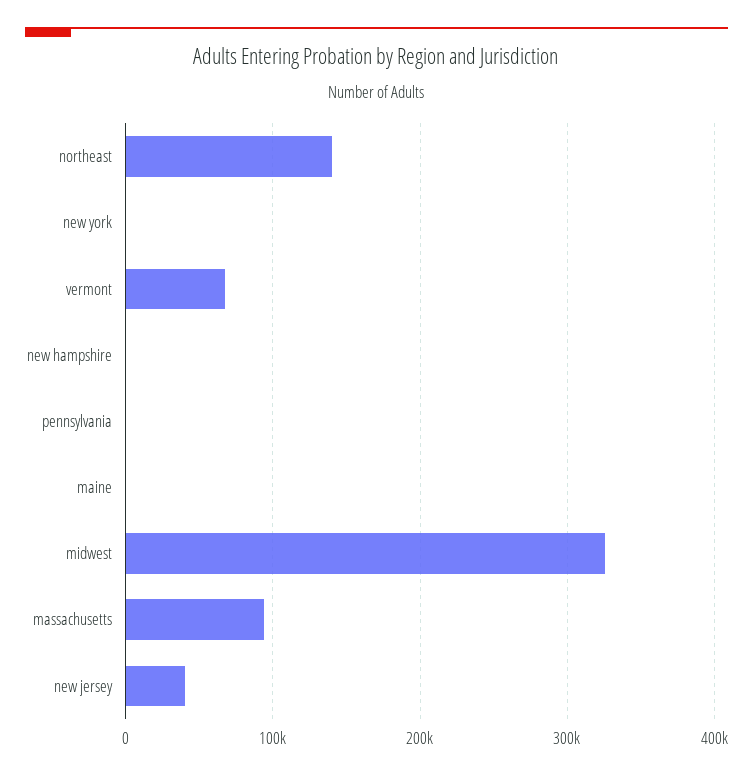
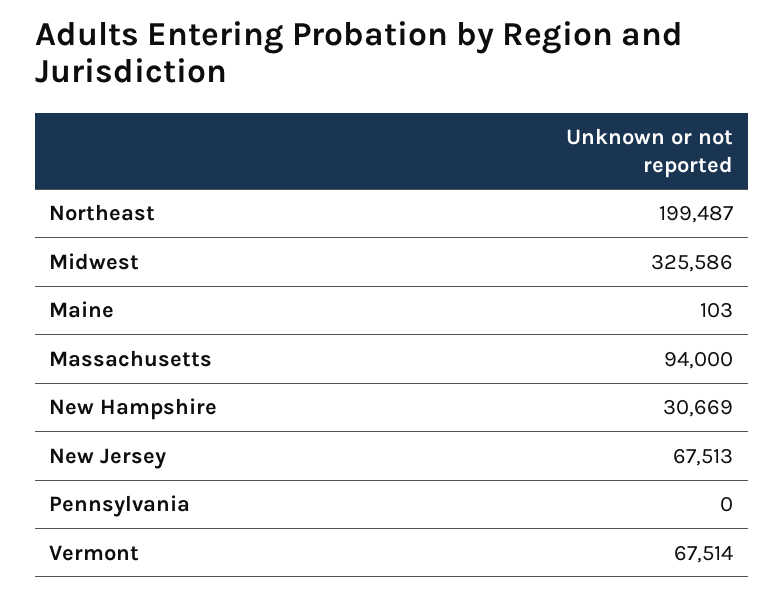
  {
-   "northeast": 140000,
+   "northeast": 199487,
-   "new york": 0,
    "vermont": 67514,
-   "new hampshire": 0,
+   "new hampshire": 30669,
    "pennsylvania": 0,
    "maine": 103,
    "midwest": 325586,
    "massachusetts": 94000,
-   "new jersey": 40000
+   "new jersey": 67513
  }

